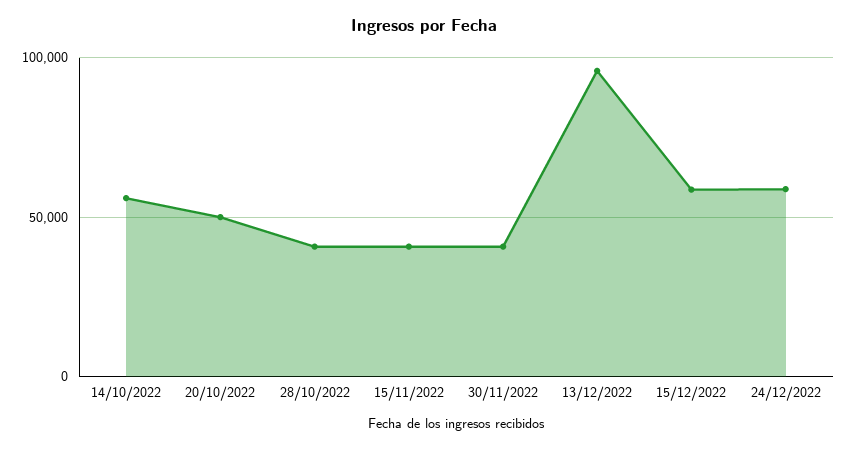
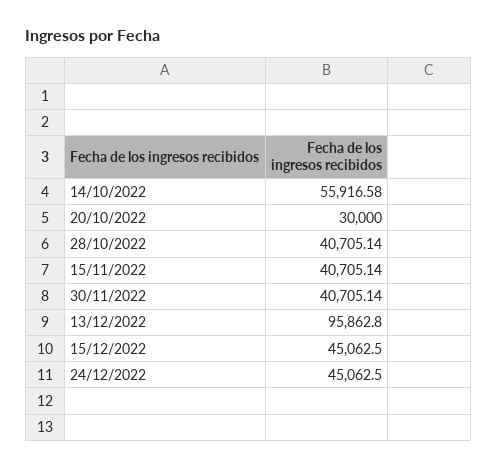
  {
    "14/10/2022": 55916.58,
-   "20/10/2022": 50000,
+   "20/10/2022": 30000,
    "28/10/2022": 40705.14,
    "15/11/2022": 40705.14,
    "30/11/2022": 40705.14,
    "13/12/2022": 95862.8,
-   "15/12/2022": 60000,
+   "15/12/2022": 45062.5,
-   "24/12/2022": 60000
+   "24/12/2022": 45062.5
  }

